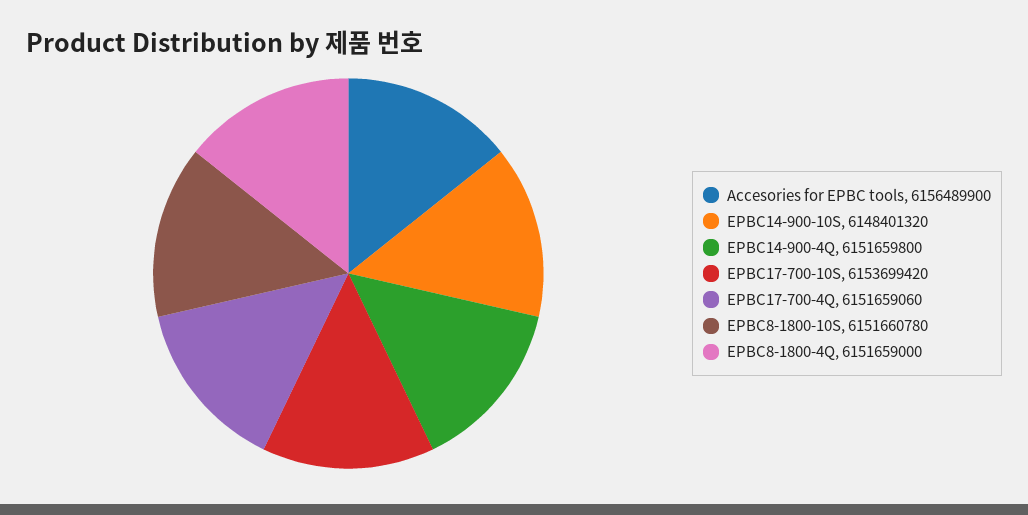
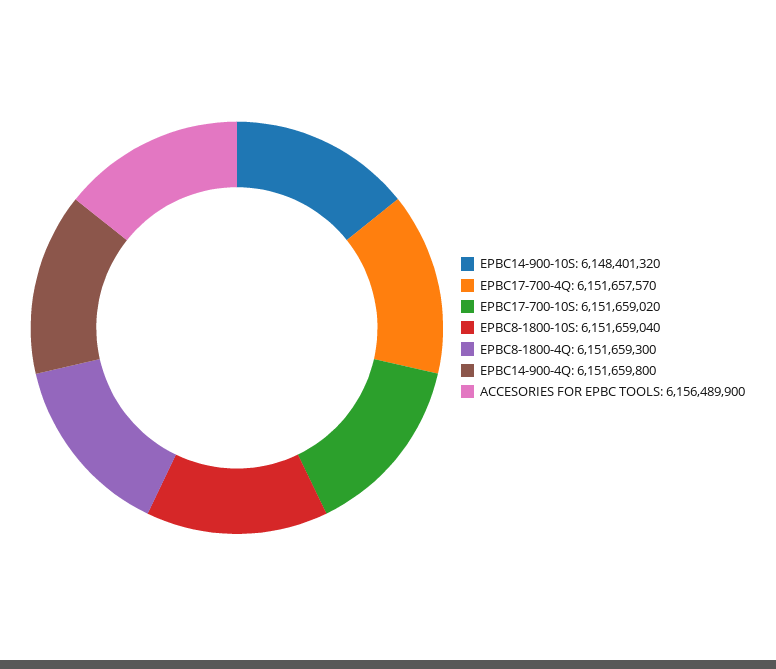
  {
    "Accesories for EPBC tools": 6156489900,
    "EPBC14-900-10S": 6148401320,
    "EPBC14-900-4Q": 6151659800,
-   "EPBC17-700-10S": 6153699420,
+   "EPBC17-700-10S": 6151659020,
-   "EPBC17-700-4Q": 6151659060,
+   "EPBC17-700-4Q": 6151657570,
-   "EPBC8-1800-10S": 6151660780,
+   "EPBC8-1800-10S": 6151659040,
-   "EPBC8-1800-4Q": 6151659000
+   "EPBC8-1800-4Q": 6151659300
  }

